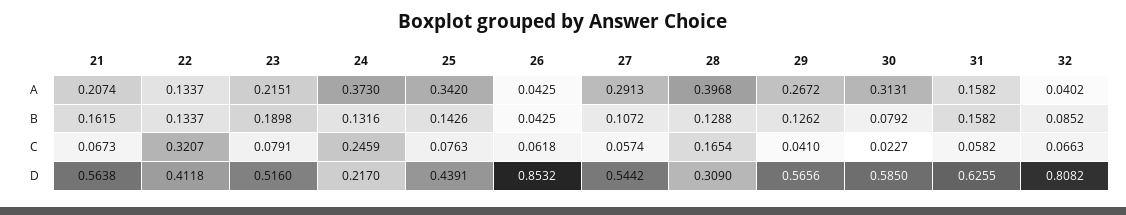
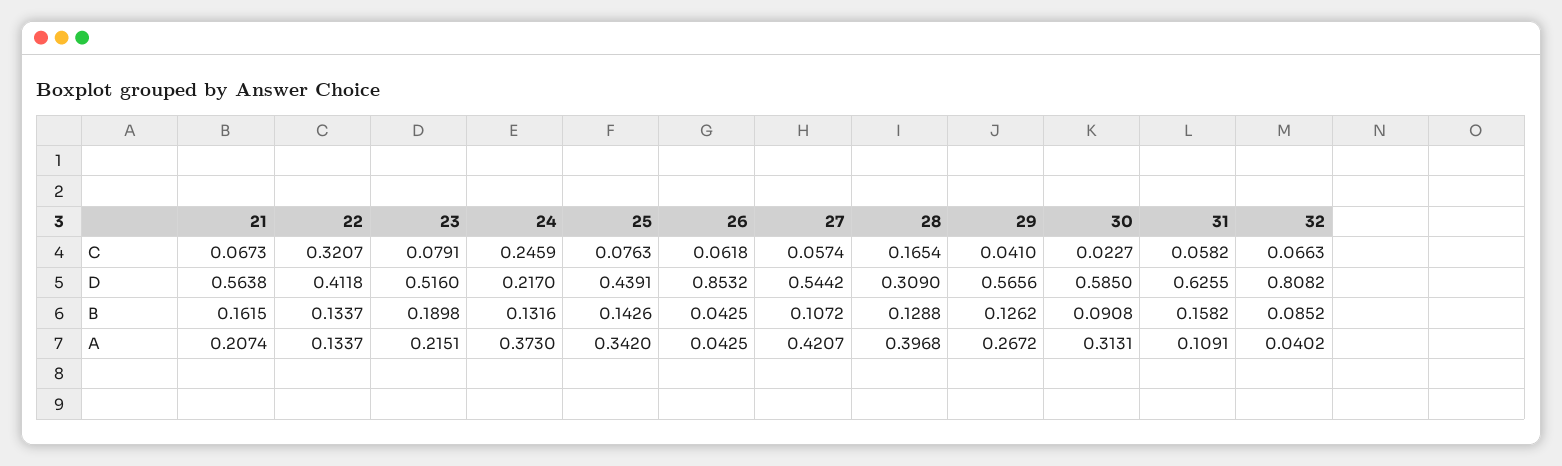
  {
    "21": {
      "A": 0.2074,
      "B": 0.1615,
      "C": 0.0673,
      "D": 0.5638
    },
    "22": {
      "A": 0.1337,
      "B": 0.1337,
      "C": 0.3207,
      "D": 0.4118
    },
    "23": {
      "A": 0.2151,
      "B": 0.1898,
      "C": 0.0791,
      "D": 0.516
    },
    "24": {
      "A": 0.373,
      "B": 0.1316,
      "C": 0.2459,
      "D": 0.217
    },
    "25": {
      "A": 0.342,
      "B": 0.1426,
      "C": 0.0763,
      "D": 0.4391
    },
    "26": {
      "A": 0.0425,
      "B": 0.0425,
      "C": 0.0618,
      "D": 0.8532
    },
    "27": {
-     "A": 0.2913,
+     "A": 0.4207,
      "B": 0.1072,
      "C": 0.0574,
      "D": 0.5442
    },
    "28": {
      "A": 0.3968,
      "B": 0.1288,
      "C": 0.1654,
      "D": 0.309
    },
    "29": {
      "A": 0.2672,
      "B": 0.1262,
      "C": 0.041,
      "D": 0.5656
    },
    "30": {
      "A": 0.3131,
-     "B": 0.0792,
+     "B": 0.0908,
      "C": 0.0227,
      "D": 0.585
    },
    "31": {
-     "A": 0.1582,
+     "A": 0.1091,
      "B": 0.1582,
      "C": 0.0582,
      "D": 0.6255
    },
    "32": {
      "A": 0.0402,
      "B": 0.0852,
      "C": 0.0663,
      "D": 0.8082
    }
  }

